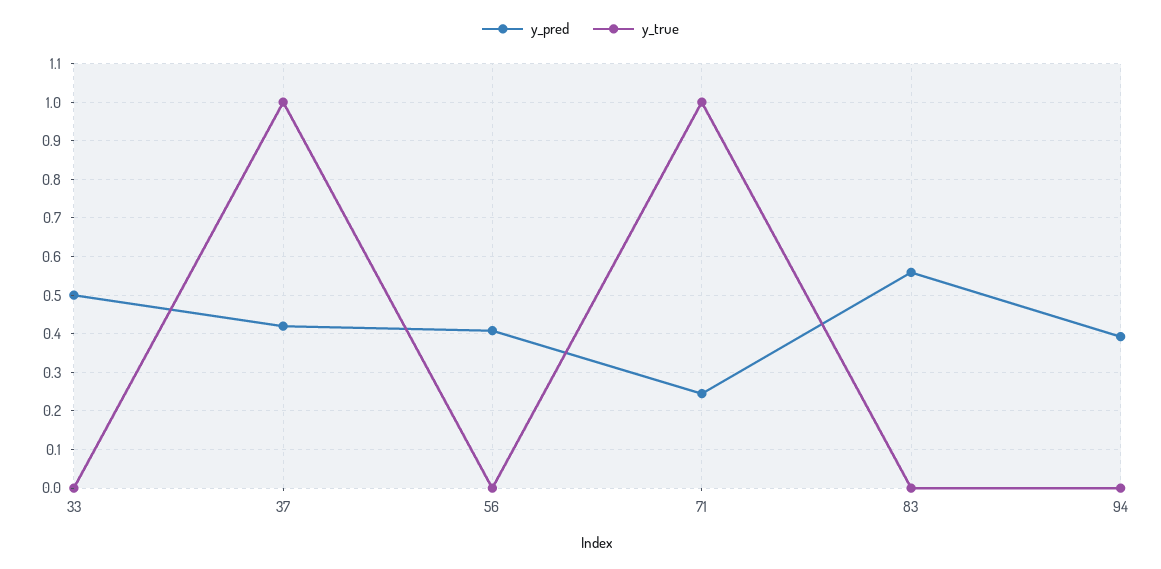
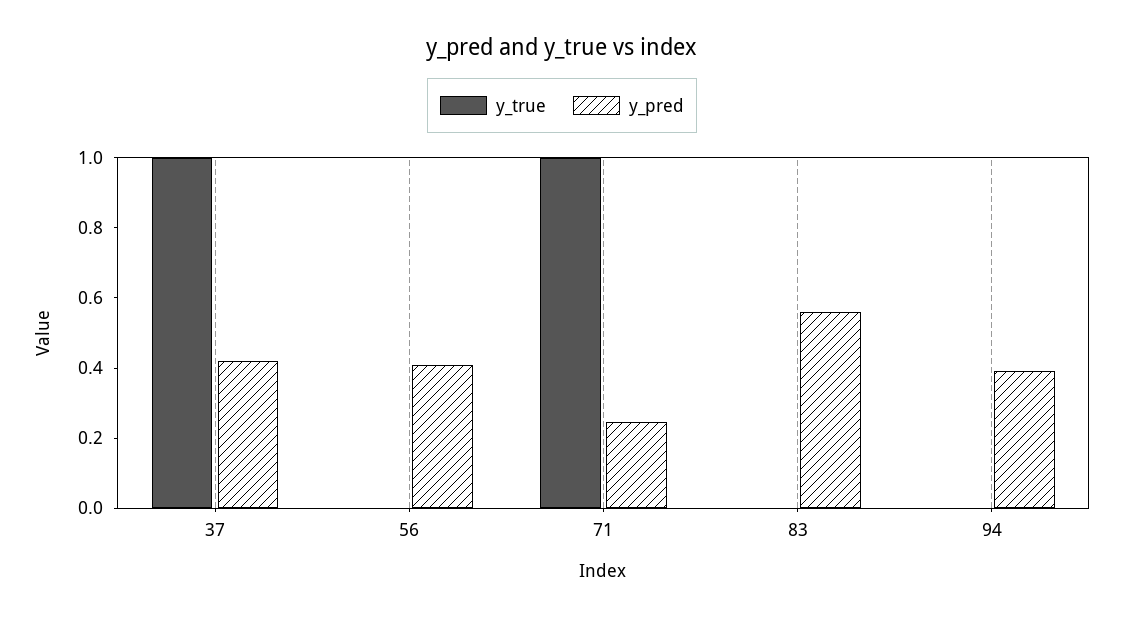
  {
    "y_pred": {
-     "33": 0.5,
      "37": 0.42,
      "56": 0.4,
      "71": 0.24,
      "83": 0.56,
      "94": 0.4
    },
    "y_true": {
-     "33": 0,
      "37": 1,
      "56": 0,
      "71": 1,
      "83": 0,
      "94": 0
    }
  }

